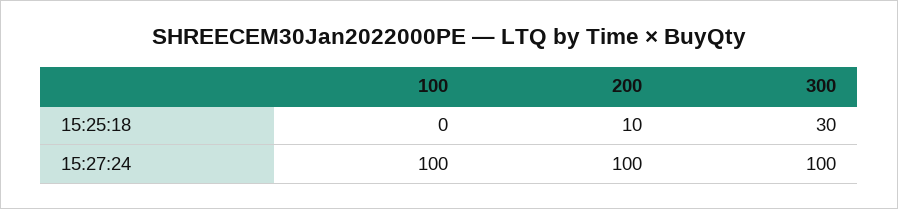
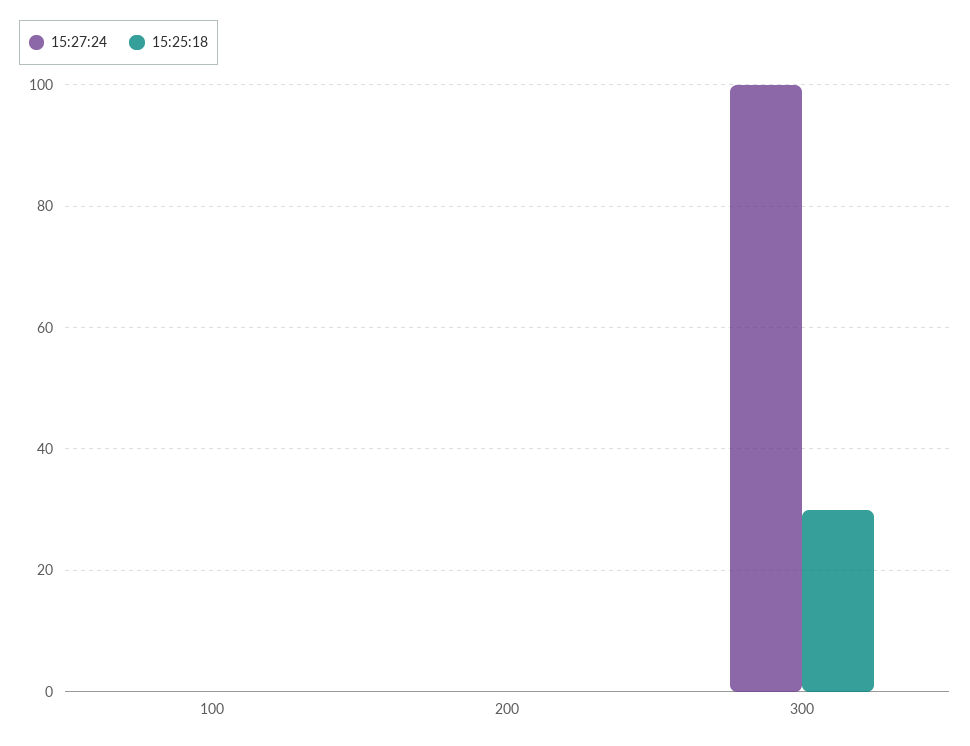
  {
    "15:25:18": {
      "100": 0,
-     "200": 10,
+     "200": 0,
      "300": 30
    },
    "15:27:24": {
-     "100": 100,
+     "100": 0,
-     "200": 100,
+     "200": 0,
      "300": 100
    }
  }

